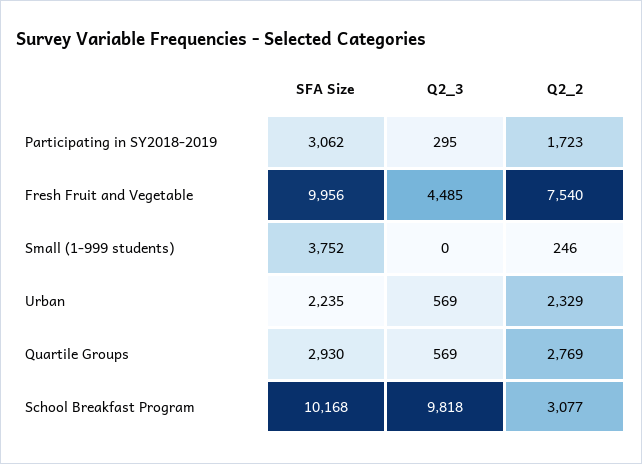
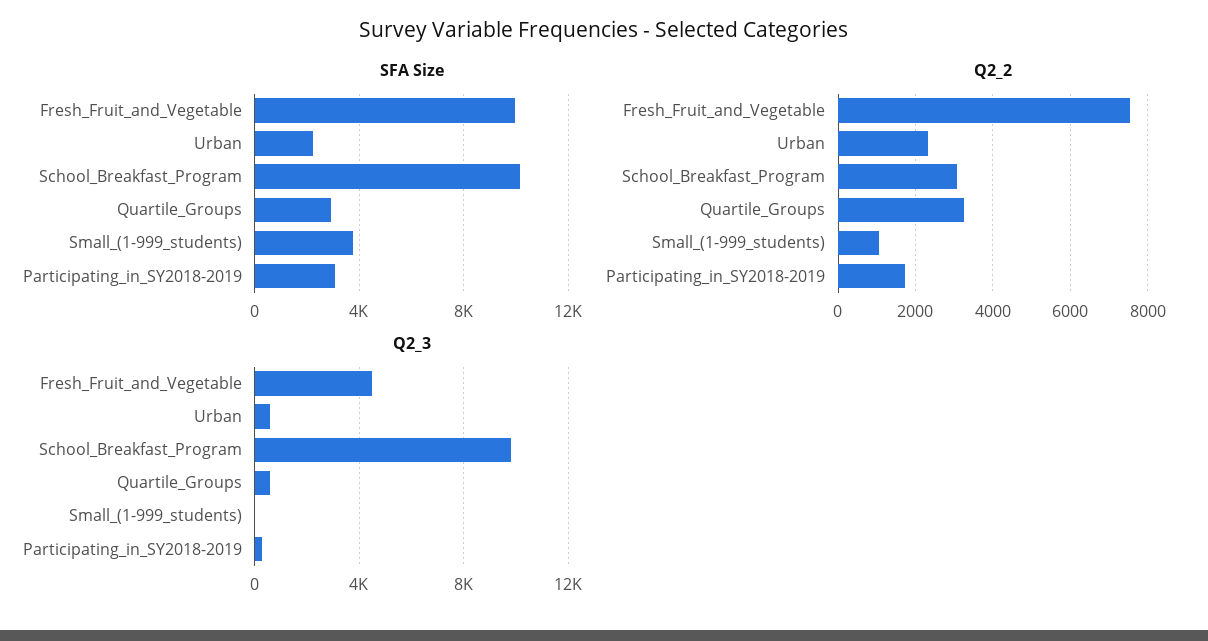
  {
    "SFA Size": {
      "Participating in SY2018-2019": 3062,
      "Fresh Fruit and Vegetable": 9956,
      "Small (1-999 students)": 3752,
      "Urban": 2235,
      "Quartile Groups": 2930,
      "School Breakfast Program": 10168
    },
    "Q2_3": {
      "Participating in SY2018-2019": 295,
      "Fresh Fruit and Vegetable": 4485,
      "Small (1-999 students)": 0,
      "Urban": 569,
      "Quartile Groups": 569,
      "School Breakfast Program": 9818
    },
    "Q2_2": {
      "Participating in SY2018-2019": 1723,
      "Fresh Fruit and Vegetable": 7540,
-     "Small (1-999 students)": 246,
+     "Small (1-999 students)": 1000,
      "Urban": 2329,
-     "Quartile Groups": 2769,
+     "Quartile Groups": 3200,
      "School Breakfast Program": 3077
    }
  }

